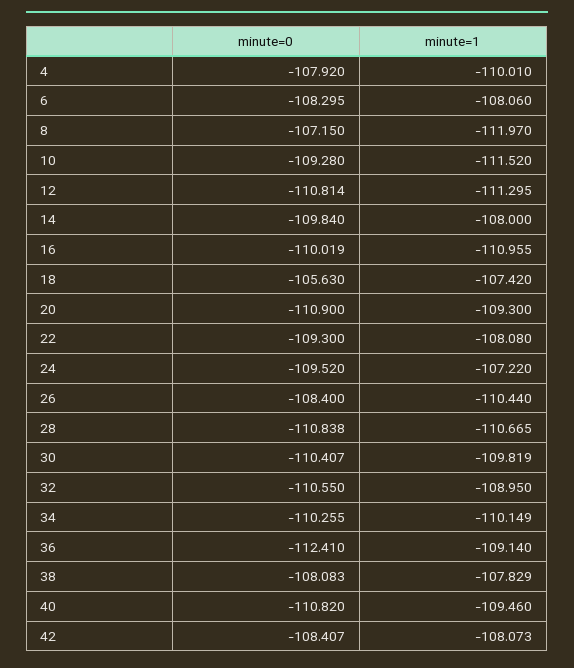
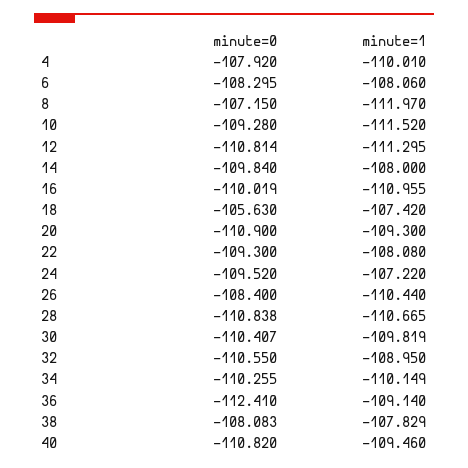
  {
    "minute=0": {
      "4": -107.92,
      "6": -108.295,
      "8": -107.15,
      "10": -109.28,
      "12": -110.814,
      "14": -109.84,
      "16": -110.019,
      "18": -105.63,
      "20": -110.9,
      "22": -109.3,
      "24": -109.52,
      "26": -108.4,
      "28": -110.838,
      "30": -110.407,
      "32": -110.55,
      "34": -110.255,
      "36": -112.41,
      "38": -108.083,
-     "40": -110.82,
+     "40": -110.82
-     "42": -108.407
    },
    "minute=1": {
      "4": -110.01,
      "6": -108.06,
      "8": -111.97,
      "10": -111.52,
      "12": -111.295,
      "14": -108,
      "16": -110.955,
      "18": -107.42,
      "20": -109.3,
      "22": -108.08,
      "24": -107.22,
      "26": -110.44,
      "28": -110.665,
      "30": -109.819,
      "32": -108.95,
      "34": -110.149,
      "36": -109.14,
      "38": -107.829,
-     "40": -109.46,
+     "40": -109.46
-     "42": -108.073
    }
  }

